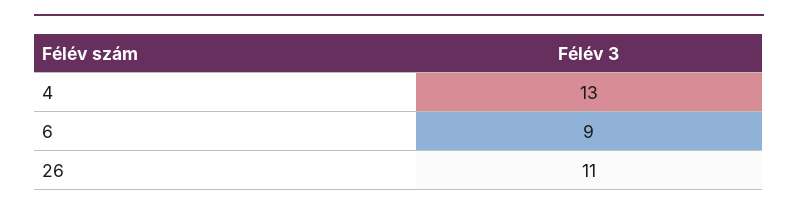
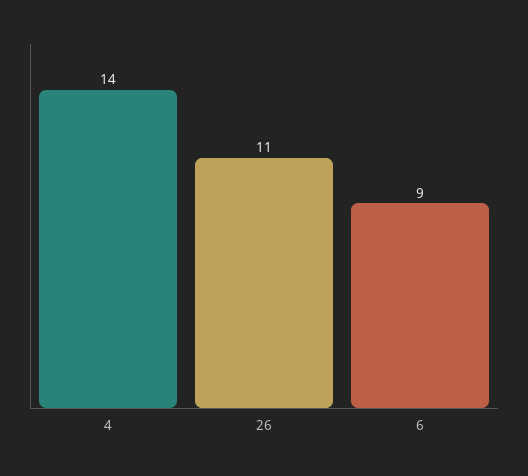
  {
-   "4": 13,
+   "4": 14,
    "6": 9,
    "26": 11
  }

